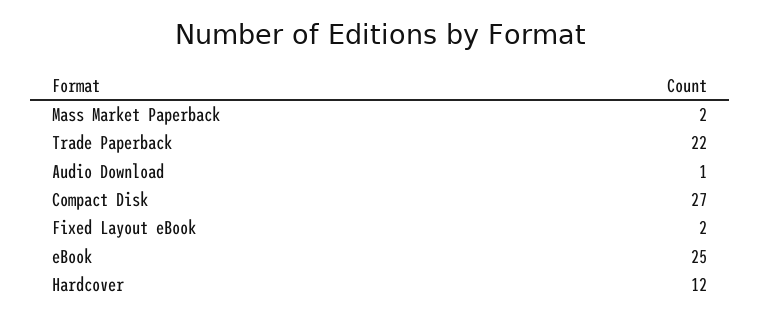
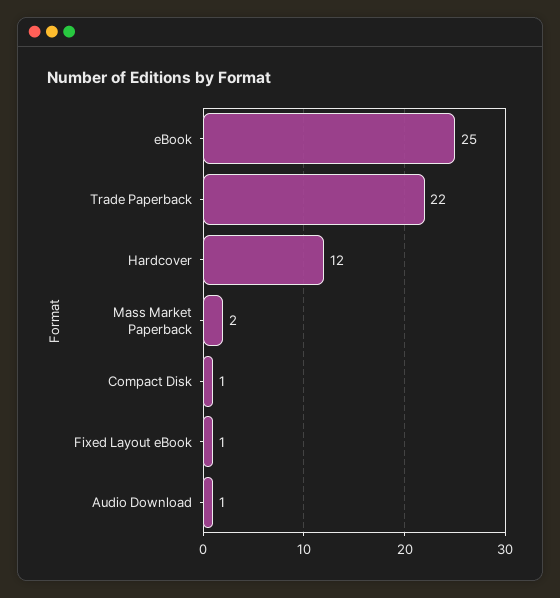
  {
    "Mass Market Paperback": 2,
    "Trade Paperback": 22,
    "Audio Download": 1,
-   "Compact Disk": 27,
+   "Compact Disk": 1,
-   "Fixed Layout eBook": 2,
+   "Fixed Layout eBook": 1,
    "eBook": 25,
    "Hardcover": 12
  }

